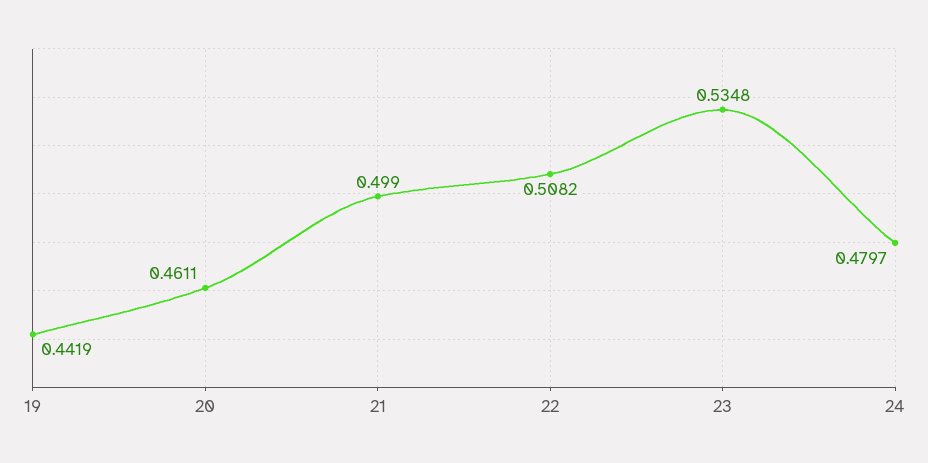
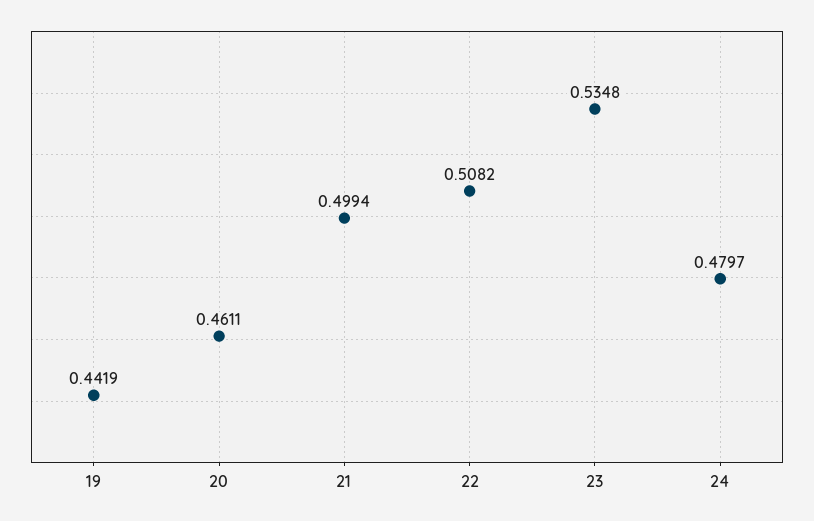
  {
    "19": 0.4419,
    "20": 0.4611,
-   "21": 0.499,
+   "21": 0.4994,
    "22": 0.5082,
    "23": 0.5348,
    "24": 0.4797
  }

